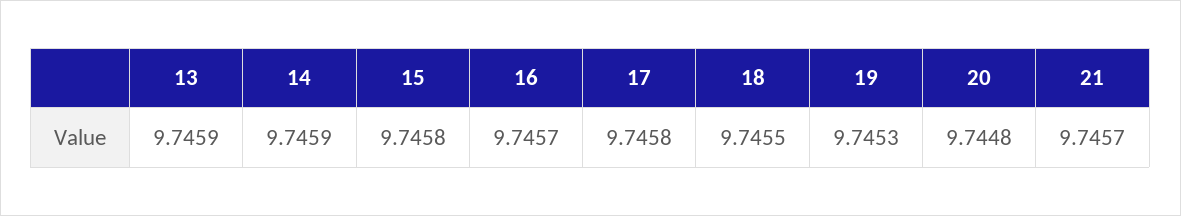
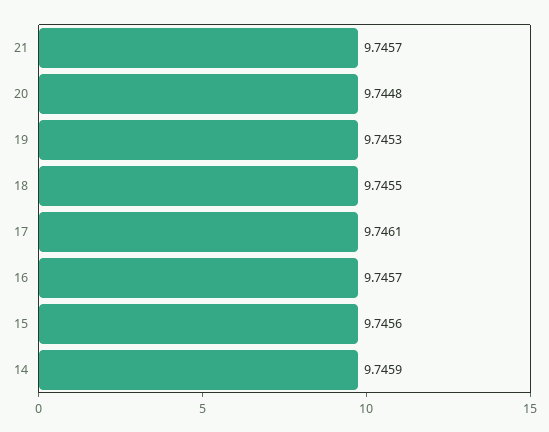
  {
-   "13": 9.7459,
    "14": 9.7459,
-   "15": 9.7458,
+   "15": 9.7456,
    "16": 9.7457,
-   "17": 9.7458,
+   "17": 9.7461,
    "18": 9.7455,
    "19": 9.7453,
    "20": 9.7448,
    "21": 9.7457
  }

